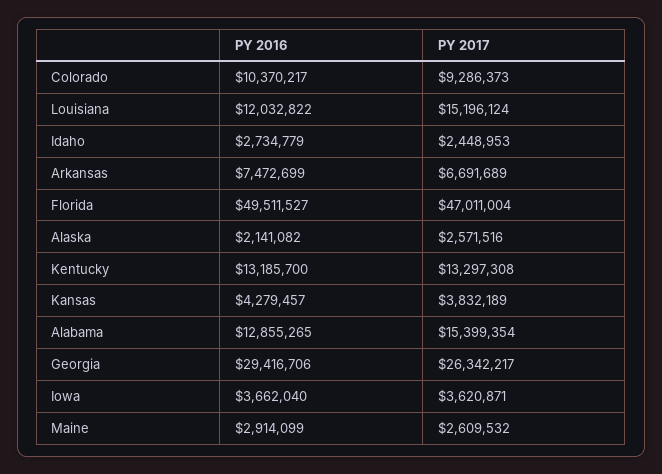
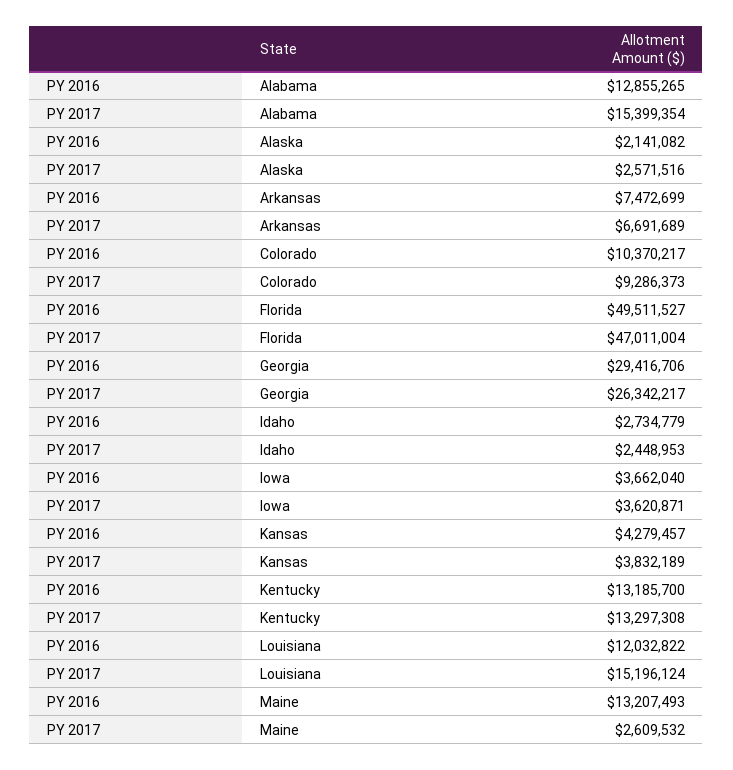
  {
    "PY 2016": {
      "Colorado": 10370217,
      "Louisiana": 12032822,
      "Idaho": 2734779,
      "Arkansas": 7472699,
      "Florida": 49511527,
      "Alaska": 2141082,
      "Kentucky": 13185700,
      "Kansas": 4279457,
      "Alabama": 12855265,
      "Georgia": 29416706,
      "Iowa": 3662040,
-     "Maine": 2914099
+     "Maine": 13207493
    },
    "PY 2017": {
      "Colorado": 9286373,
      "Louisiana": 15196124,
      "Idaho": 2448953,
      "Arkansas": 6691689,
      "Florida": 47011004,
      "Alaska": 2571516,
      "Kentucky": 13297308,
      "Kansas": 3832189,
      "Alabama": 15399354,
      "Georgia": 26342217,
      "Iowa": 3620871,
      "Maine": 2609532
    }
  }

